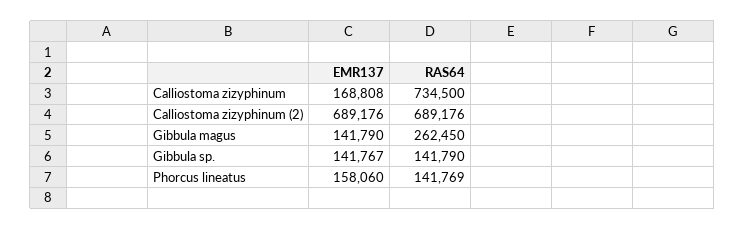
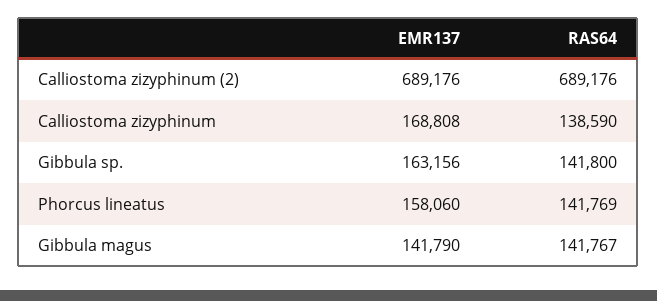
  {
    "EMR137": {
      "Calliostoma zizyphinum": 168808,
      "Calliostoma zizyphinum (2)": 689176,
      "Gibbula magus": 141790,
-     "Gibbula sp.": 141767,
+     "Gibbula sp.": 163156,
      "Phorcus lineatus": 158060
    },
    "RAS64": {
-     "Calliostoma zizyphinum": 734500,
+     "Calliostoma zizyphinum": 138590,
      "Calliostoma zizyphinum (2)": 689176,
-     "Gibbula magus": 262450,
+     "Gibbula magus": 141767,
-     "Gibbula sp.": 141790,
+     "Gibbula sp.": 141800,
      "Phorcus lineatus": 141769
    }
  }

